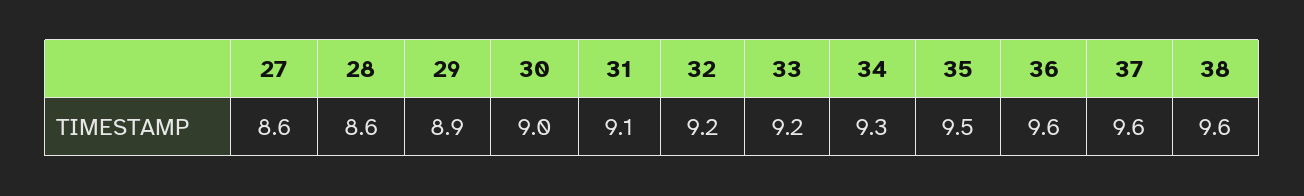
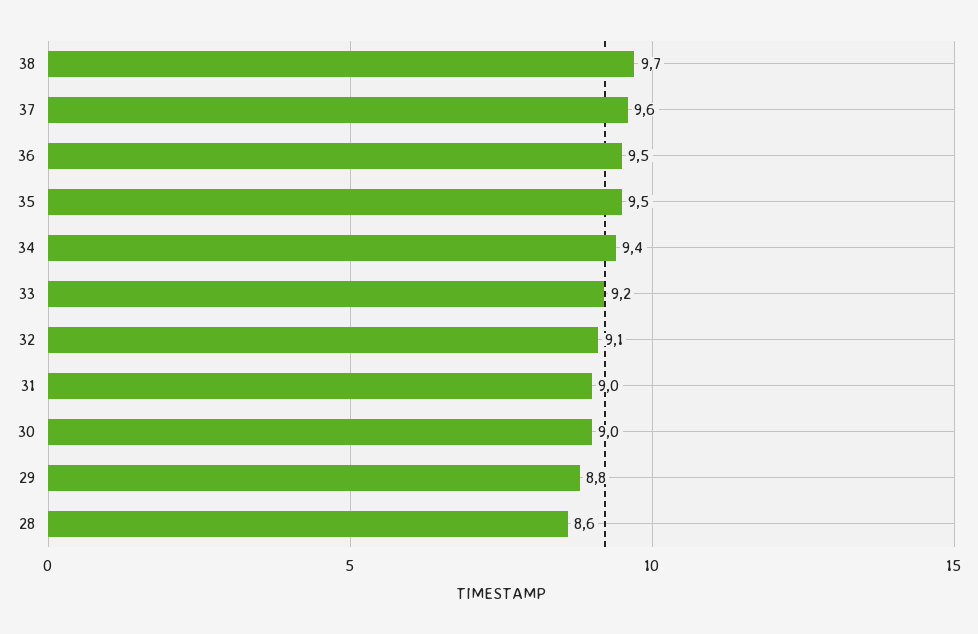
  {
-   "27": 8.6,
    "28": 8.6,
-   "29": 8.9,
+   "29": 8.8,
    "30": 9,
-   "31": 9.1,
+   "31": 9,
-   "32": 9.2,
+   "32": 9.1,
    "33": 9.2,
-   "34": 9.3,
+   "34": 9.4,
    "35": 9.5,
-   "36": 9.6,
+   "36": 9.5,
    "37": 9.6,
-   "38": 9.6
+   "38": 9.7
  }

